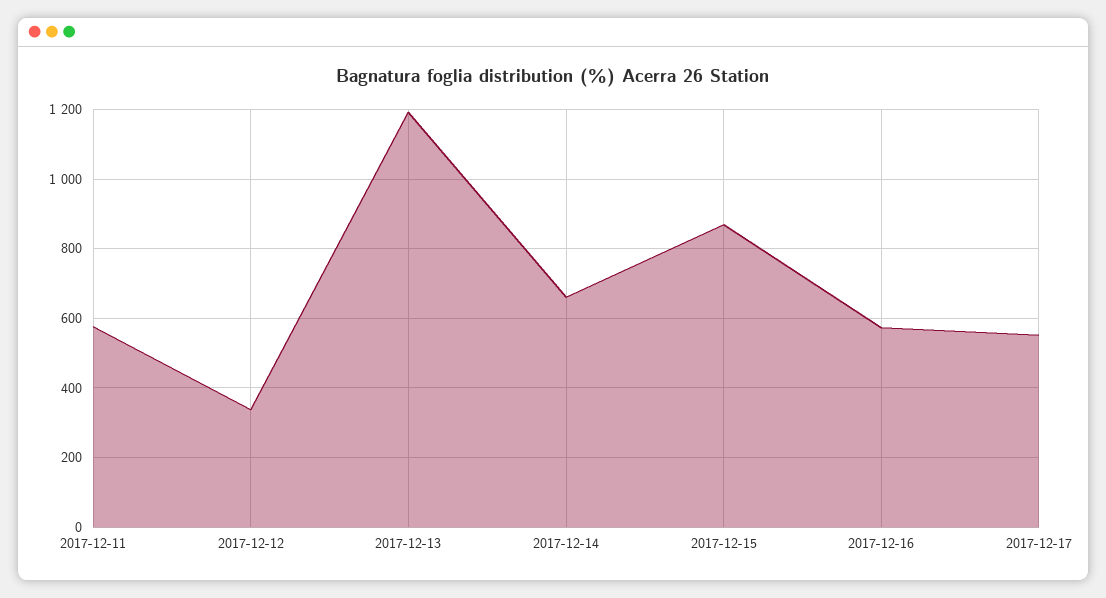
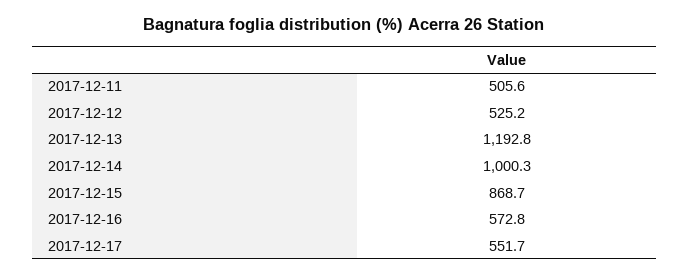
  {
-   "2017-12-11": 580,
+   "2017-12-11": 505.6,
-   "2017-12-12": 340,
+   "2017-12-12": 525.2,
    "2017-12-13": 1192.8,
-   "2017-12-14": 660,
+   "2017-12-14": 1000.3,
    "2017-12-15": 868.7,
    "2017-12-16": 572.8,
    "2017-12-17": 551.7
  }

